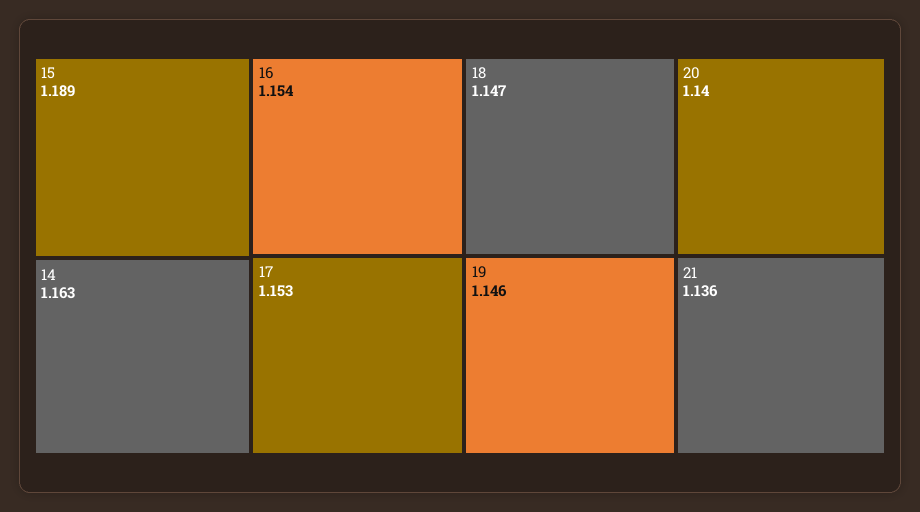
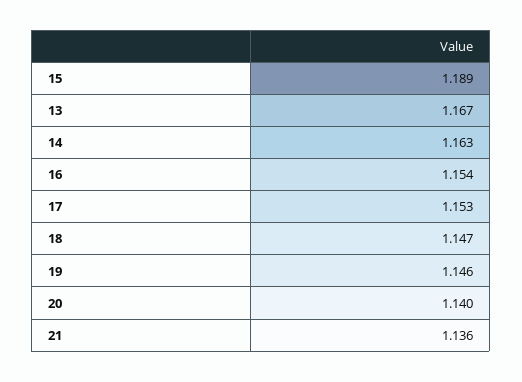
  {
    "15": 1.189,
    "14": 1.163,
    "16": 1.154,
    "17": 1.153,
    "18": 1.147,
    "19": 1.146,
    "20": 1.14,
-   "21": 1.136
+   "21": 1.136,
+   "13": 1.167
  }

